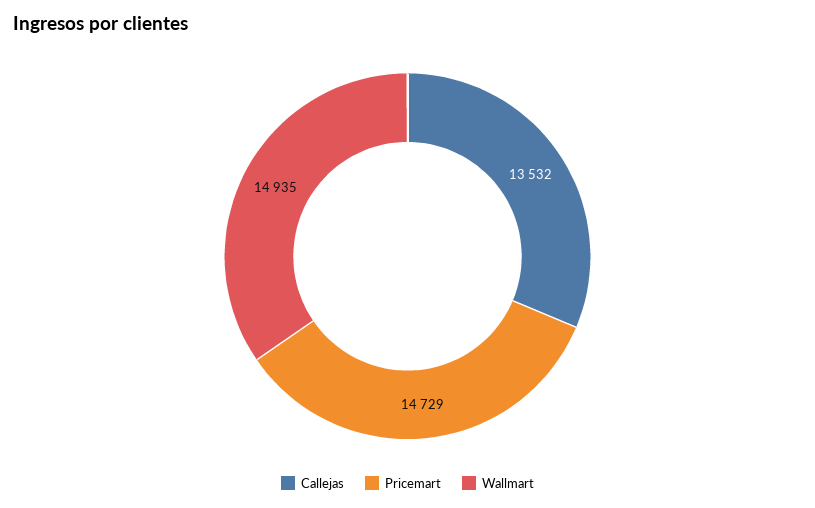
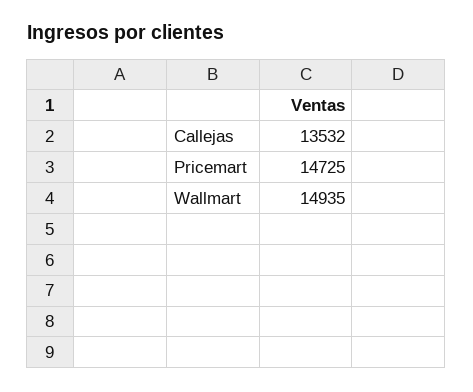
  {
    "Callejas": 13532,
-   "Pricemart": 14729,
+   "Pricemart": 14725,
    "Wallmart": 14935
  }

